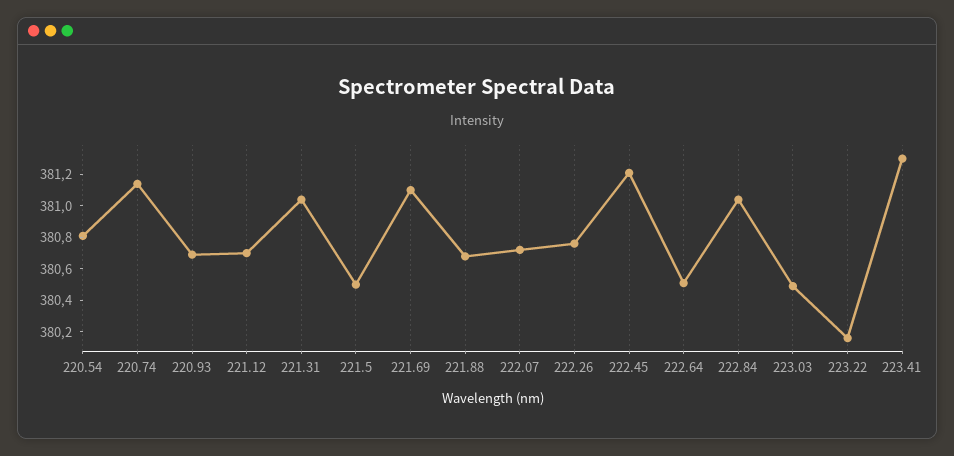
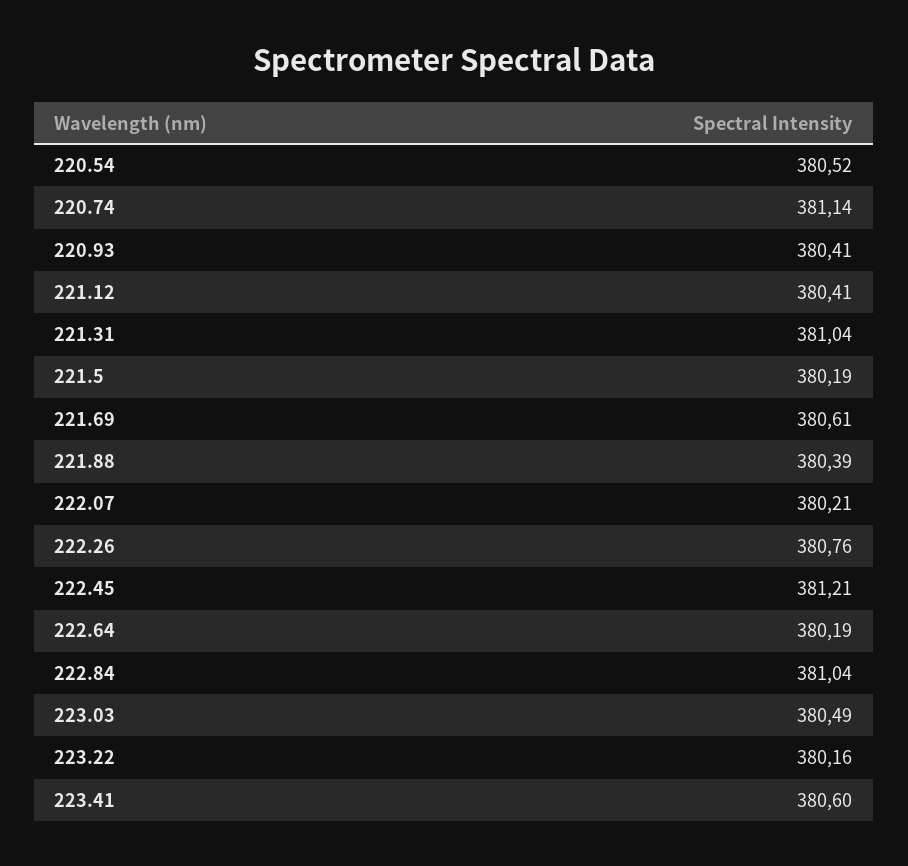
  {
-   "220.54": 380.8,
+   "220.54": 380.52,
    "220.74": 381.14,
-   "220.93": 380.7,
+   "220.93": 380.41,
-   "221.12": 380.7,
+   "221.12": 380.41,
    "221.31": 381.04,
-   "221.5": 380.5,
+   "221.5": 380.19,
-   "221.69": 381.1,
+   "221.69": 380.61,
-   "221.88": 380.7,
+   "221.88": 380.39,
-   "222.07": 380.7,
+   "222.07": 380.21,
    "222.26": 380.76,
    "222.45": 381.21,
-   "222.64": 380.5,
+   "222.64": 380.19,
    "222.84": 381.04,
    "223.03": 380.49,
    "223.22": 380.16,
-   "223.41": 381.3
+   "223.41": 380.6
  }

